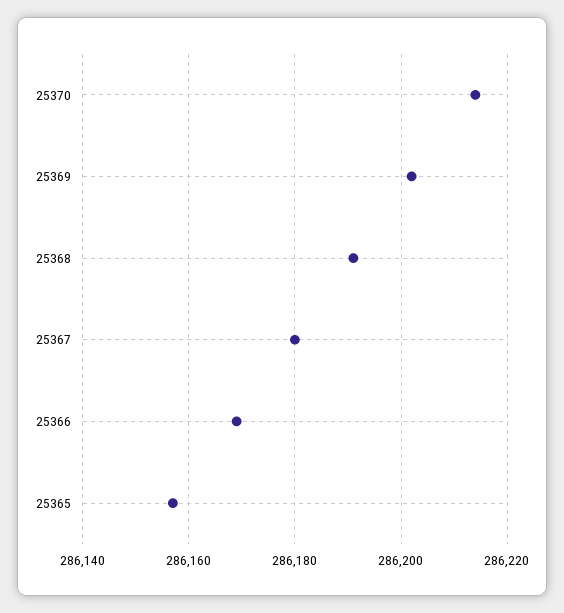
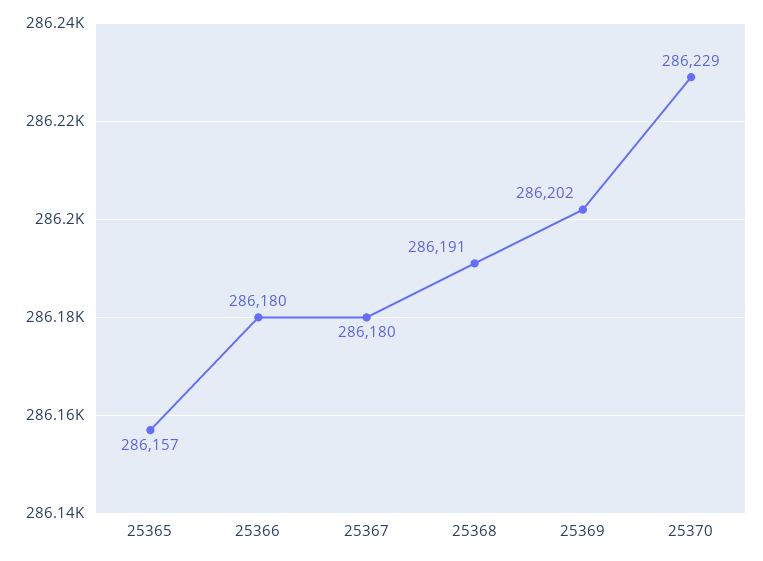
  {
-   "25370": 286215,
+   "25370": 286229,
    "25369": 286202,
    "25368": 286191,
    "25367": 286180,
-   "25366": 286170,
+   "25366": 286180,
    "25365": 286157
  }

